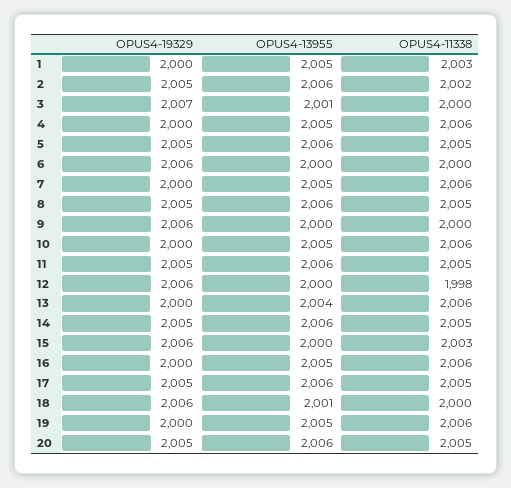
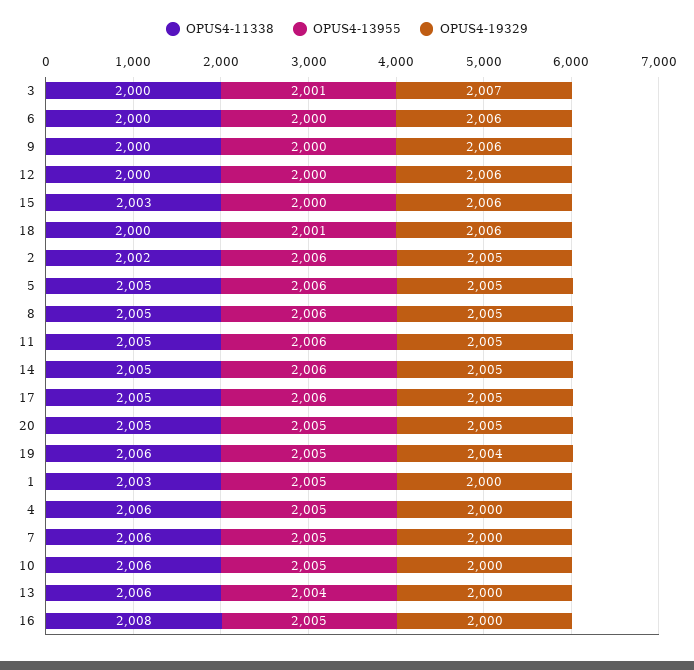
  {
    "OPUS4-19329": {
      "1": 2000,
      "2": 2005,
      "3": 2007,
      "4": 2000,
      "5": 2005,
      "6": 2006,
      "7": 2000,
      "8": 2005,
      "9": 2006,
      "10": 2000,
      "11": 2005,
      "12": 2006,
      "13": 2000,
      "14": 2005,
      "15": 2006,
      "16": 2000,
      "17": 2005,
      "18": 2006,
-     "19": 2000,
+     "19": 2004,
      "20": 2005
    },
    "OPUS4-13955": {
      "1": 2005,
      "2": 2006,
      "3": 2001,
      "4": 2005,
      "5": 2006,
      "6": 2000,
      "7": 2005,
      "8": 2006,
      "9": 2000,
      "10": 2005,
      "11": 2006,
      "12": 2000,
      "13": 2004,
      "14": 2006,
      "15": 2000,
      "16": 2005,
      "17": 2006,
      "18": 2001,
      "19": 2005,
-     "20": 2006
+     "20": 2005
    },
    "OPUS4-11338": {
      "1": 2003,
      "2": 2002,
      "3": 2000,
      "4": 2006,
      "5": 2005,
      "6": 2000,
      "7": 2006,
      "8": 2005,
      "9": 2000,
      "10": 2006,
      "11": 2005,
-     "12": 1998,
+     "12": 2000,
      "13": 2006,
      "14": 2005,
      "15": 2003,
-     "16": 2006,
+     "16": 2008,
      "17": 2005,
      "18": 2000,
      "19": 2006,
      "20": 2005
    }
  }

